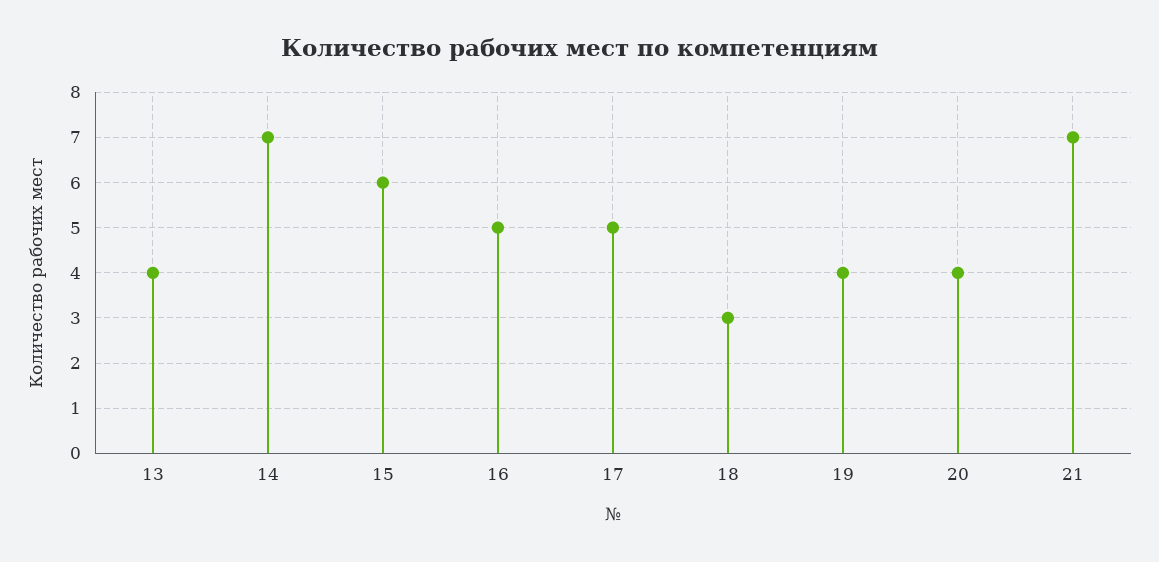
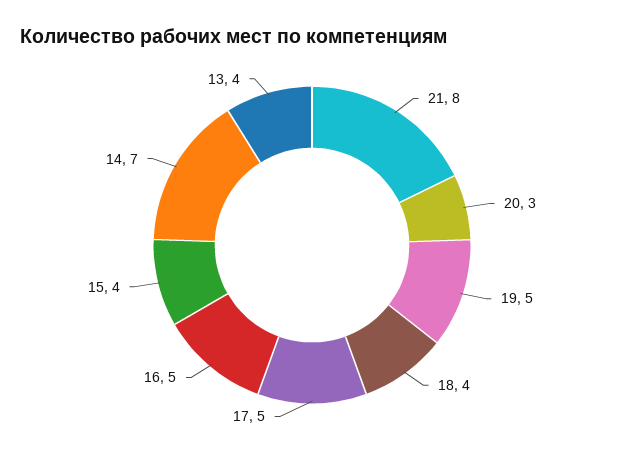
  {
    "13": 4,
    "14": 7,
-   "15": 6,
+   "15": 4,
    "16": 5,
    "17": 5,
-   "18": 3,
+   "18": 4,
-   "19": 4,
+   "19": 5,
-   "20": 4,
+   "20": 3,
-   "21": 7
+   "21": 8
  }

